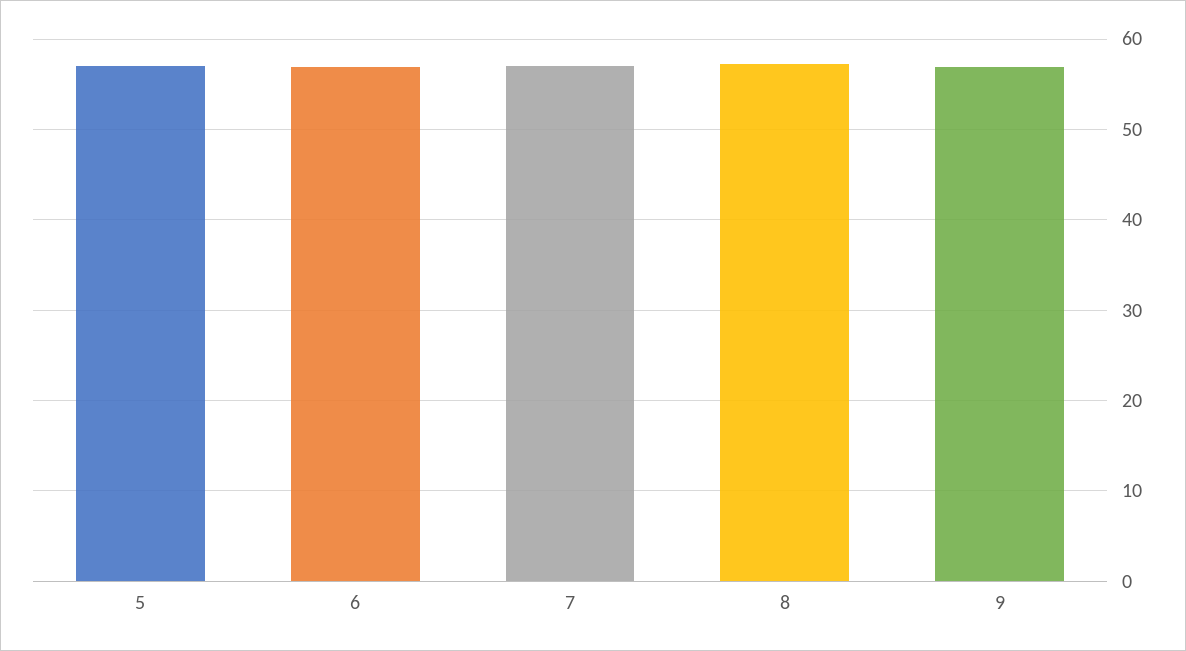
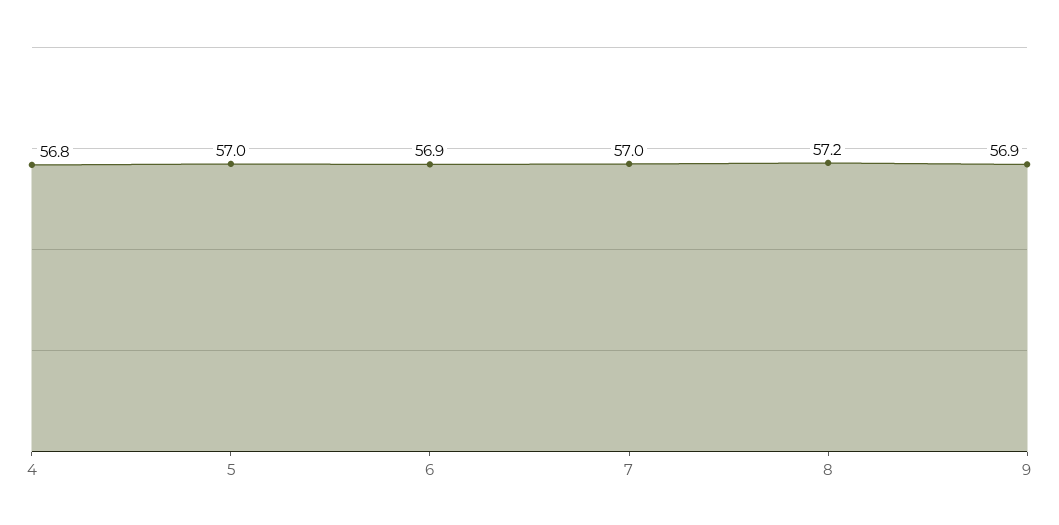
  {
    "5": 57,
    "6": 56.9,
    "7": 57,
    "8": 57.2,
-   "9": 56.9
+   "9": 56.9,
+   "4": 56.8
  }

